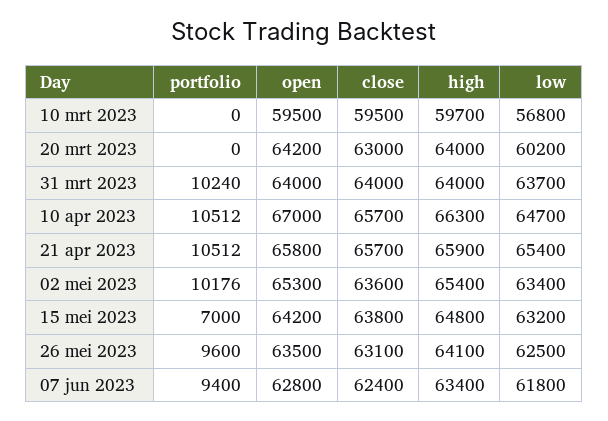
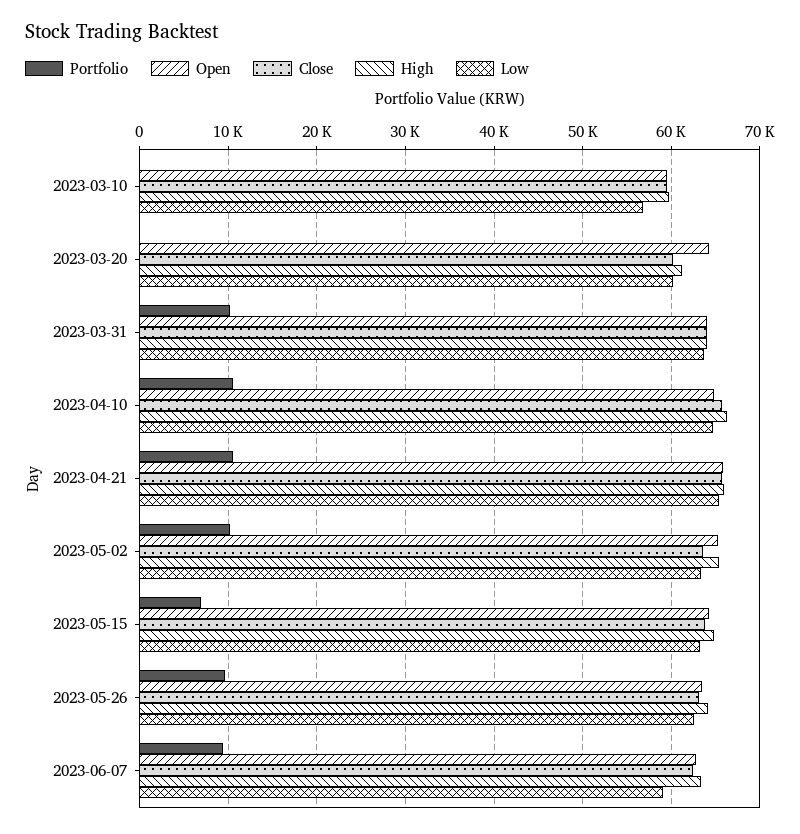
  {
    "portfolio": {
      "10 mrt 2023": 0,
      "20 mrt 2023": 0,
      "31 mrt 2023": 10240,
      "10 apr 2023": 10512,
      "21 apr 2023": 10512,
      "02 mei 2023": 10176,
      "15 mei 2023": 7000,
      "26 mei 2023": 9600,
      "07 jun 2023": 9400
    },
    "open": {
      "10 mrt 2023": 59500,
      "20 mrt 2023": 64200,
      "31 mrt 2023": 64000,
-     "10 apr 2023": 67000,
+     "10 apr 2023": 65000,
      "21 apr 2023": 65800,
      "02 mei 2023": 65300,
      "15 mei 2023": 64200,
      "26 mei 2023": 63500,
      "07 jun 2023": 62800
    },
    "close": {
      "10 mrt 2023": 59500,
-     "20 mrt 2023": 63000,
+     "20 mrt 2023": 60000,
      "31 mrt 2023": 64000,
      "10 apr 2023": 65700,
      "21 apr 2023": 65700,
      "02 mei 2023": 63600,
      "15 mei 2023": 63800,
      "26 mei 2023": 63100,
      "07 jun 2023": 62400
    },
    "high": {
      "10 mrt 2023": 59700,
-     "20 mrt 2023": 64000,
+     "20 mrt 2023": 61000,
      "31 mrt 2023": 64000,
      "10 apr 2023": 66300,
      "21 apr 2023": 65900,
      "02 mei 2023": 65400,
      "15 mei 2023": 64800,
      "26 mei 2023": 64100,
      "07 jun 2023": 63400
    },
    "low": {
      "10 mrt 2023": 56800,
      "20 mrt 2023": 60200,
      "31 mrt 2023": 63700,
      "10 apr 2023": 64700,
      "21 apr 2023": 65400,
      "02 mei 2023": 63400,
      "15 mei 2023": 63200,
      "26 mei 2023": 62500,
-     "07 jun 2023": 61800
+     "07 jun 2023": 59000
    }
  }

